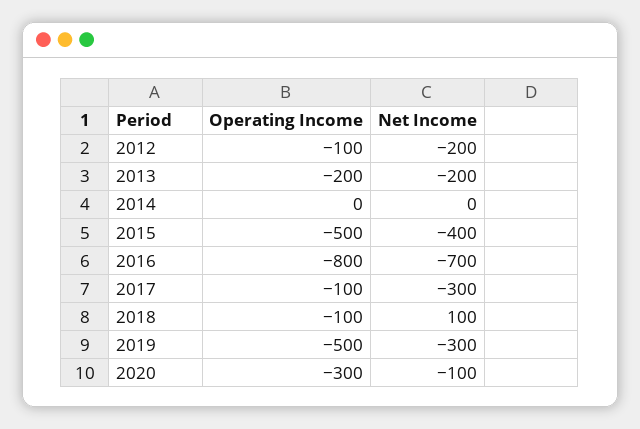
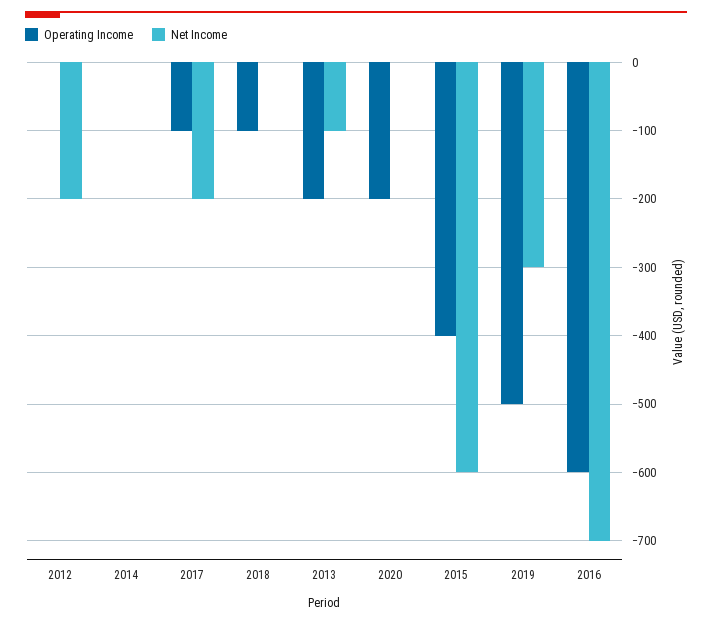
  {
    "Operating Income": {
-     "2012": -100,
+     "2012": 0,
      "2013": -200,
      "2014": 0,
-     "2015": -500,
+     "2015": -400,
-     "2016": -800,
+     "2016": -600,
      "2017": -100,
      "2018": -100,
      "2019": -500,
-     "2020": -300
+     "2020": -200
    },
    "Net Income": {
      "2012": -200,
-     "2013": -200,
+     "2013": -100,
      "2014": 0,
-     "2015": -400,
+     "2015": -600,
      "2016": -700,
-     "2017": -300,
+     "2017": -200,
-     "2018": 100,
+     "2018": 0,
      "2019": -300,
-     "2020": -100
+     "2020": 0
    }
  }

